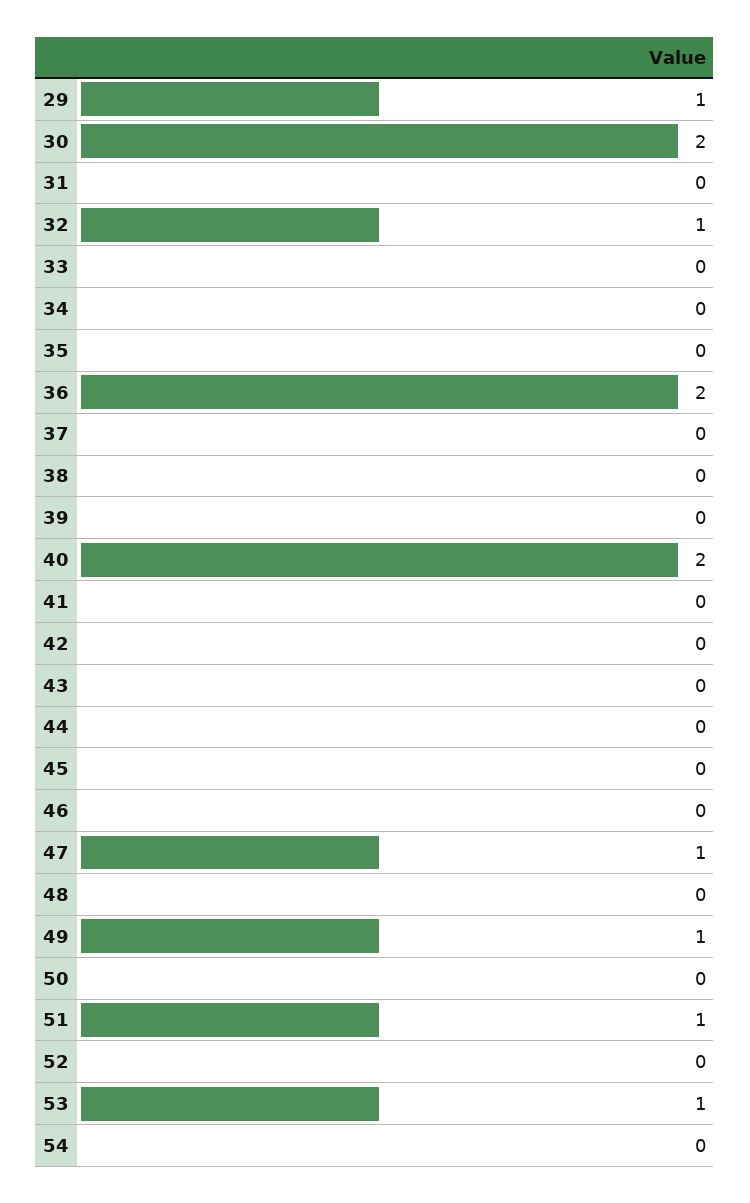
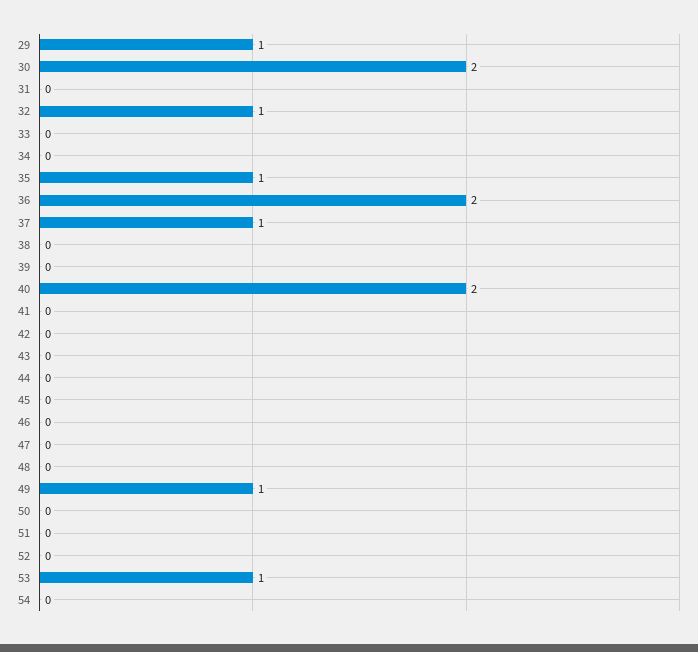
  {
    "29": 1,
    "30": 2,
    "31": 0,
    "32": 1,
    "33": 0,
    "34": 0,
-   "35": 0,
+   "35": 1,
    "36": 2,
-   "37": 0,
+   "37": 1,
    "38": 0,
    "39": 0,
    "40": 2,
    "41": 0,
    "42": 0,
    "43": 0,
    "44": 0,
    "45": 0,
    "46": 0,
-   "47": 1,
+   "47": 0,
    "48": 0,
    "49": 1,
    "50": 0,
-   "51": 1,
+   "51": 0,
    "52": 0,
    "53": 1,
    "54": 0
  }

